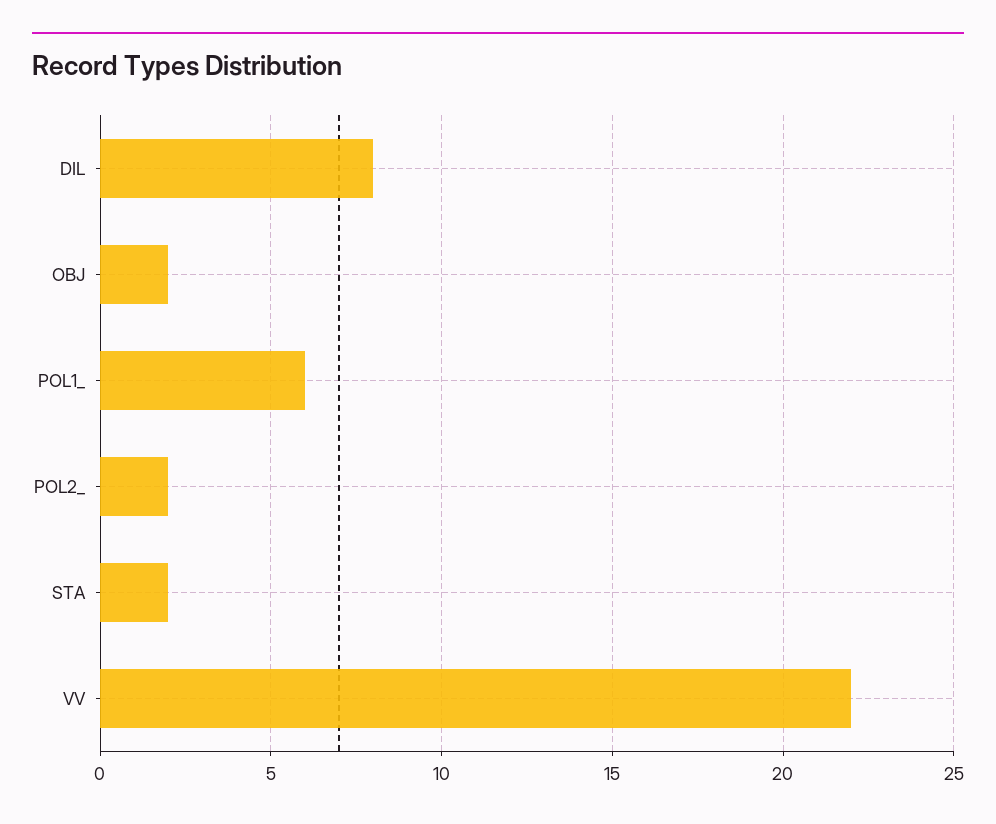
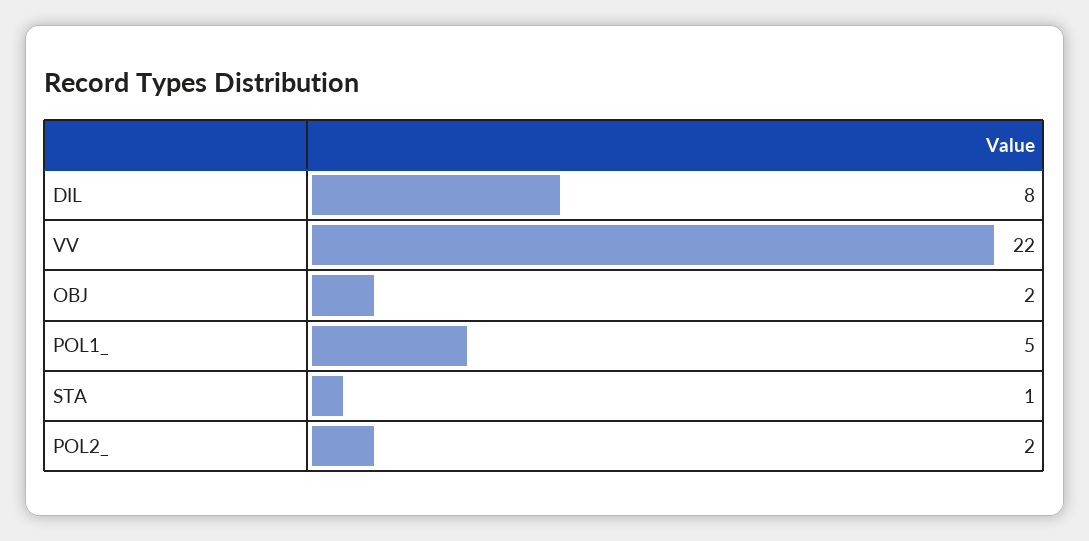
  {
    "DIL": 8,
    "OBJ": 2,
-   "POL1_": 6,
+   "POL1_": 5,
    "POL2_": 2,
-   "STA": 2,
+   "STA": 1,
    "VV": 22
  }

